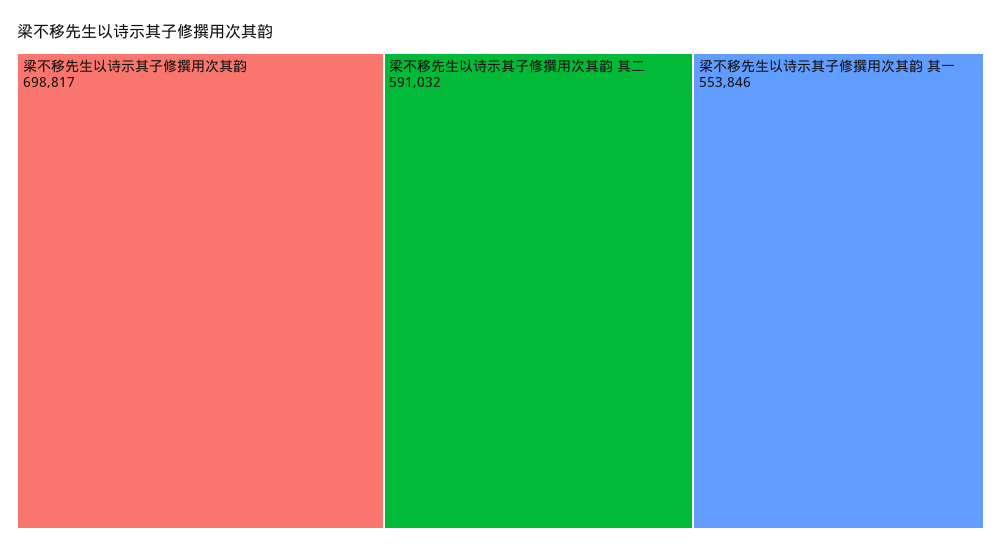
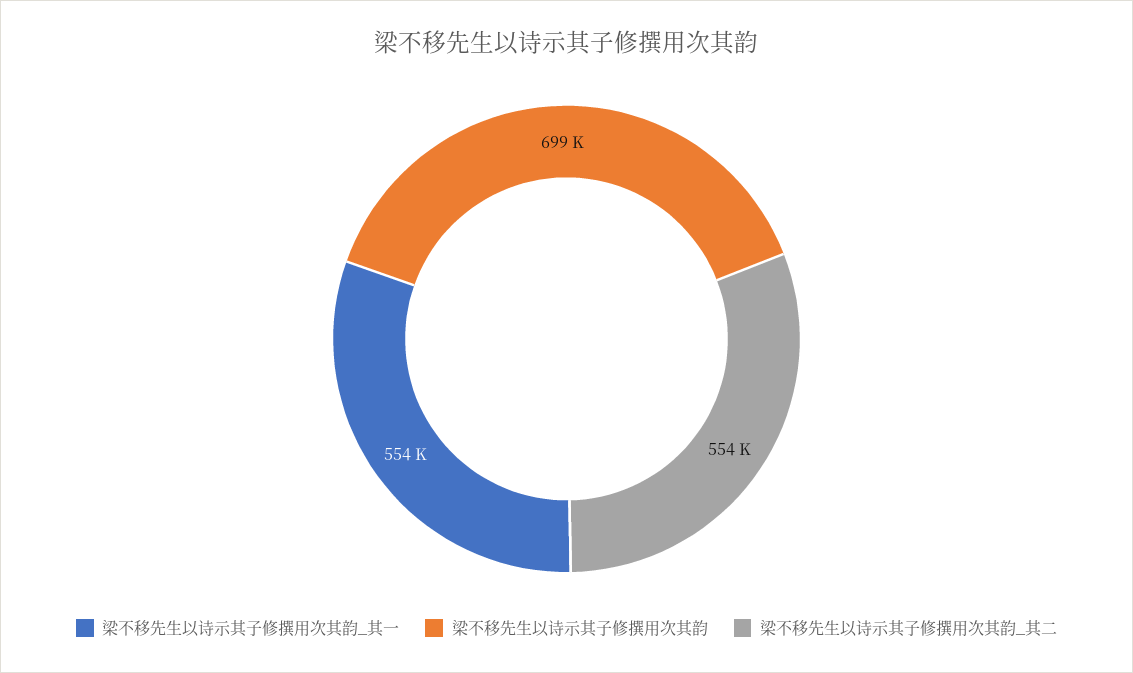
  {
    "梁不移先生以诗示其子修撰用次其韵": 698817,
-   "梁不移先生以诗示其子修撰用次其韵 其二": 591032,
+   "梁不移先生以诗示其子修撰用次其韵 其二": 554000,
    "梁不移先生以诗示其子修撰用次其韵 其一": 553846
  }

